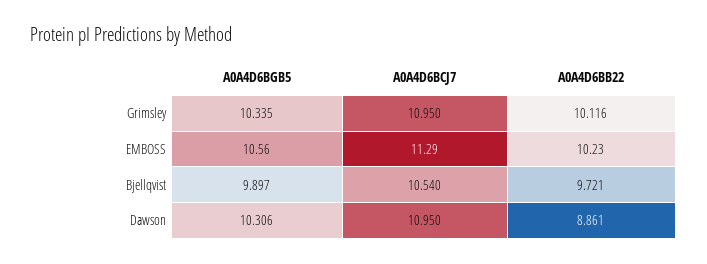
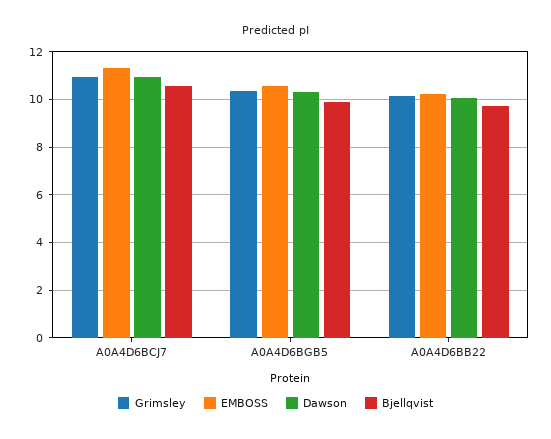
  {
    "Grimsley": {
      "A0A4D6BGB5": 10.335,
      "A0A4D6BCJ7": 10.95,
      "A0A4D6BB22": 10.116
    },
    "EMBOSS": {
      "A0A4D6BGB5": 10.56,
      "A0A4D6BCJ7": 11.29,
      "A0A4D6BB22": 10.23
    },
    "Bjellqvist": {
      "A0A4D6BGB5": 9.897,
      "A0A4D6BCJ7": 10.54,
      "A0A4D6BB22": 9.721
    },
    "Dawson": {
      "A0A4D6BGB5": 10.306,
      "A0A4D6BCJ7": 10.95,
-     "A0A4D6BB22": 8.861
+     "A0A4D6BB22": 10
    }
  }

